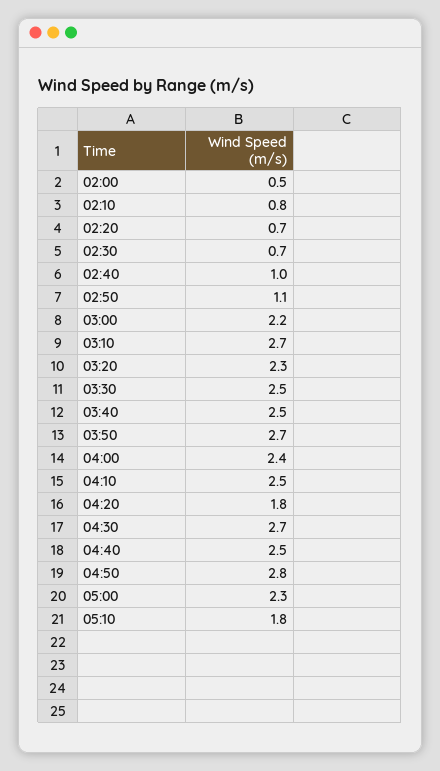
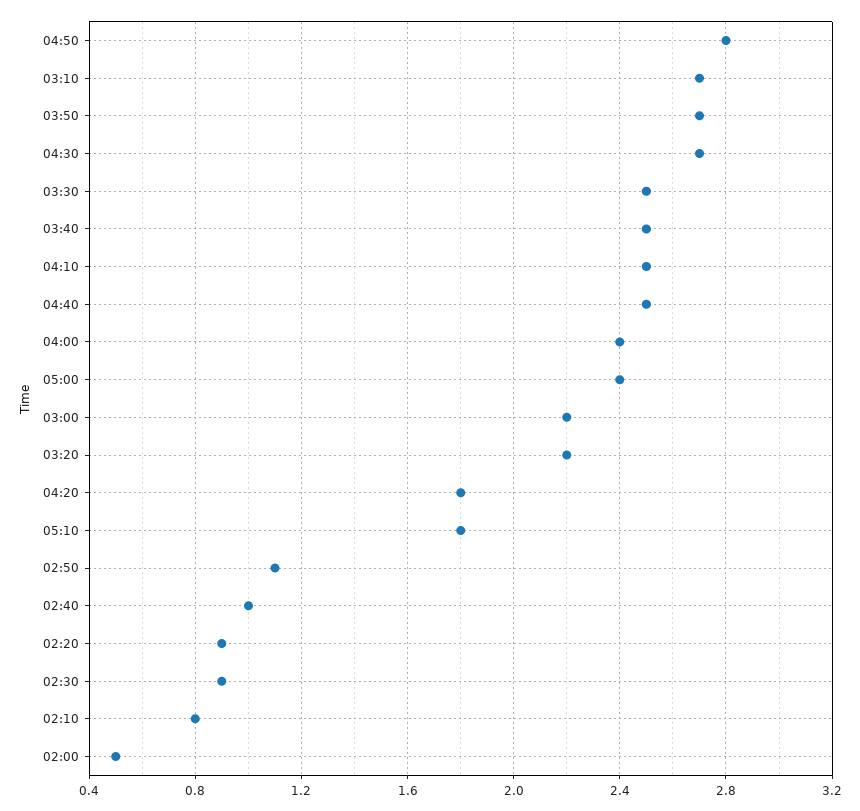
  {
    "02:00": 0.5,
    "02:10": 0.8,
-   "02:20": 0.7,
+   "02:20": 0.9,
-   "02:30": 0.7,
+   "02:30": 0.9,
    "02:40": 1,
    "02:50": 1.1,
    "03:00": 2.2,
    "03:10": 2.7,
-   "03:20": 2.3,
+   "03:20": 2.2,
    "03:30": 2.5,
    "03:40": 2.5,
    "03:50": 2.7,
    "04:00": 2.4,
    "04:10": 2.5,
    "04:20": 1.8,
    "04:30": 2.7,
    "04:40": 2.5,
    "04:50": 2.8,
-   "05:00": 2.3,
+   "05:00": 2.4,
    "05:10": 1.8
  }

